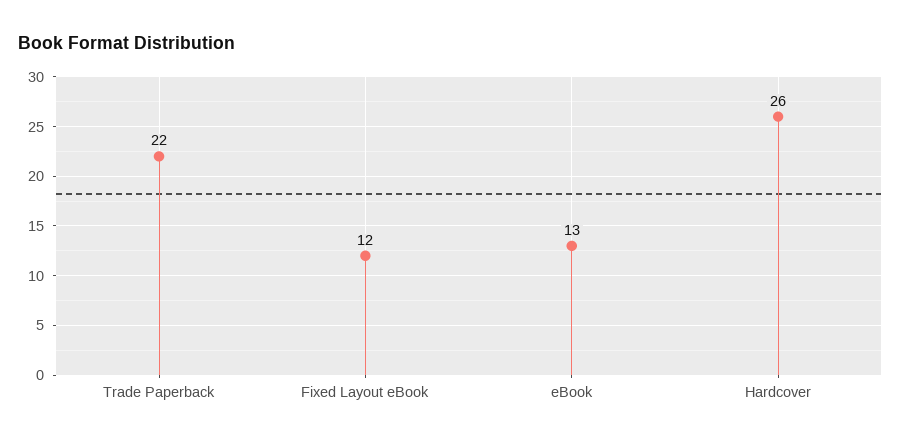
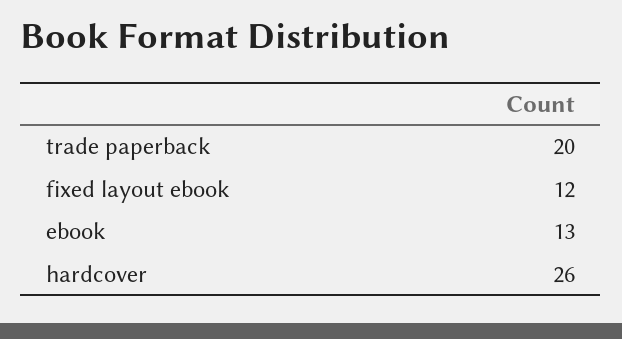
  {
-   "Trade Paperback": 22,
+   "Trade Paperback": 20,
    "Fixed Layout eBook": 12,
    "eBook": 13,
    "Hardcover": 26
  }

